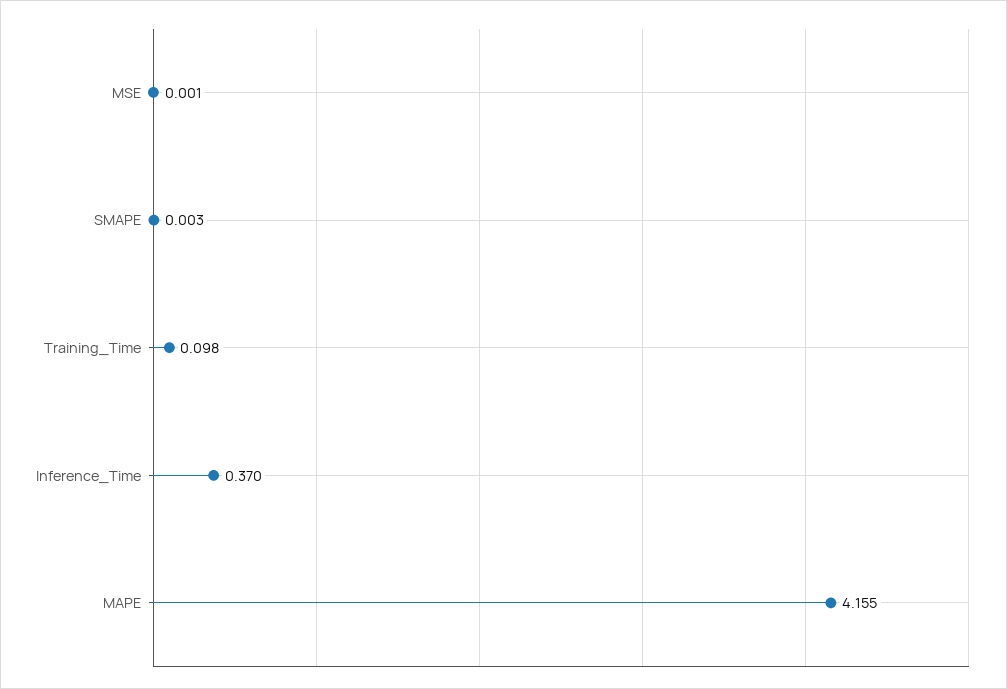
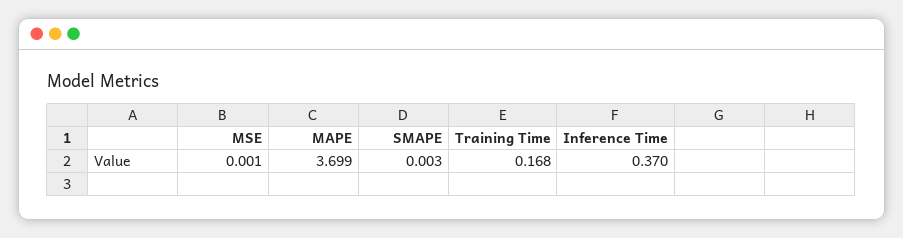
  {
    "MSE": 0.001,
    "SMAPE": 0.003,
-   "Training_Time": 0.098,
+   "Training_Time": 0.168,
    "Inference_Time": 0.37,
-   "MAPE": 4.155
+   "MAPE": 3.699
  }

